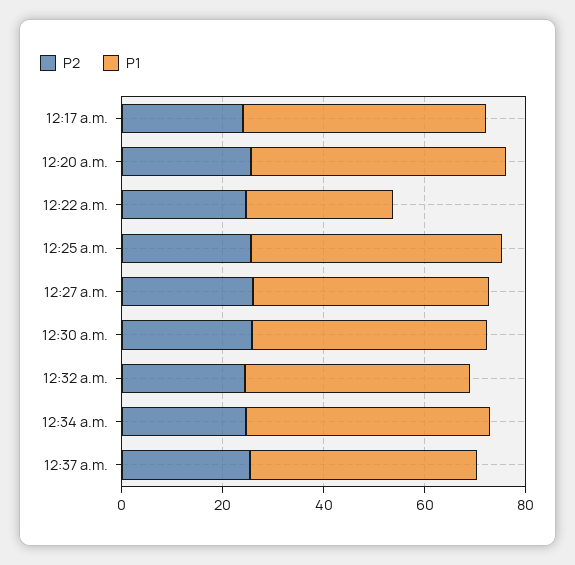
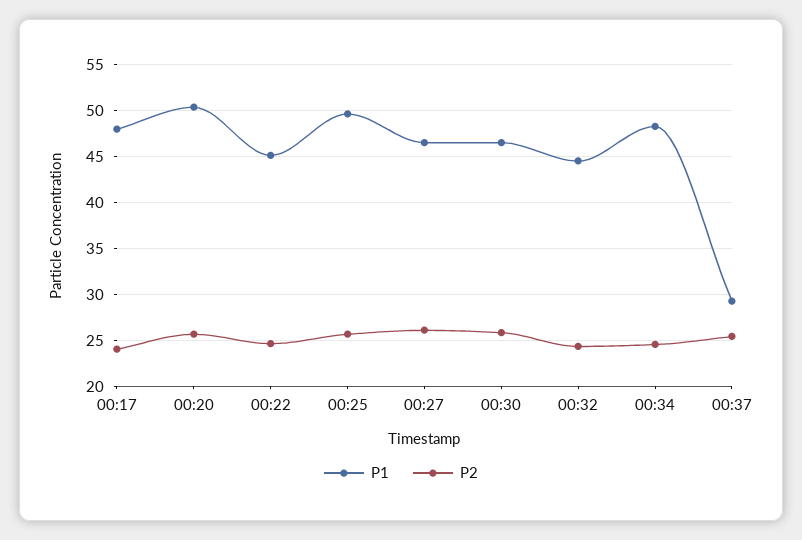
  {
    "P2": {
      "12:17 a.m.": 24,
      "12:20 a.m.": 26,
      "12:22 a.m.": 25,
      "12:25 a.m.": 26,
      "12:27 a.m.": 26,
      "12:30 a.m.": 26,
      "12:32 a.m.": 24,
      "12:34 a.m.": 25,
      "12:37 a.m.": 25
    },
    "P1": {
      "12:17 a.m.": 48,
      "12:20 a.m.": 50,
-     "12:22 a.m.": 30,
+     "12:22 a.m.": 45,
      "12:25 a.m.": 50,
      "12:27 a.m.": 47,
      "12:30 a.m.": 47,
      "12:32 a.m.": 45,
      "12:34 a.m.": 48,
-     "12:37 a.m.": 45
+     "12:37 a.m.": 29
    }
  }

